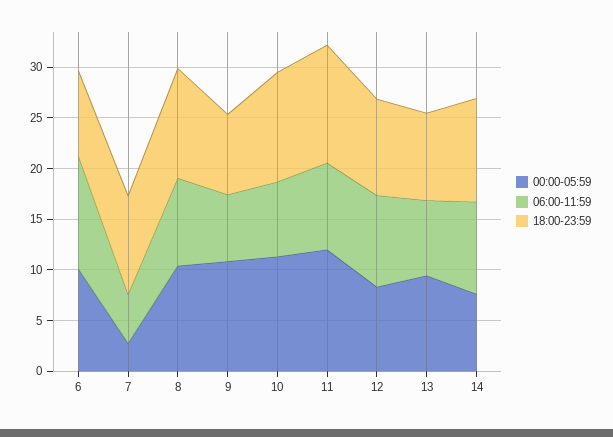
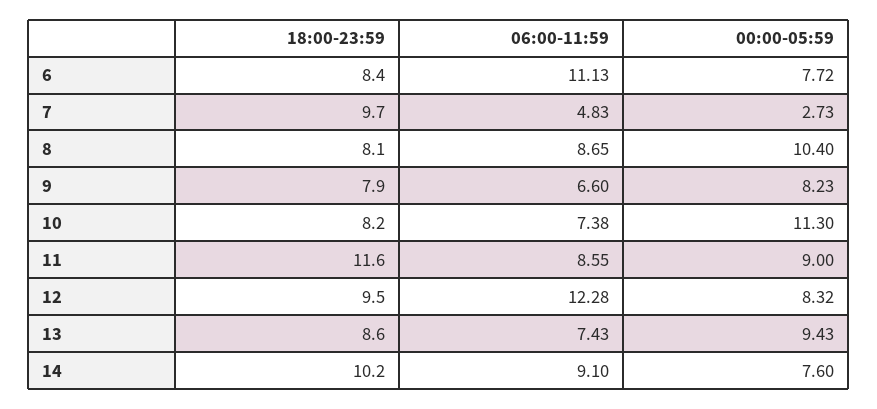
  {
    "00:00-05:59": {
-     "6": 10,
+     "6": 7.72,
      "7": 2.73,
      "8": 10.4,
-     "9": 11,
+     "9": 8.23,
      "10": 11.3,
-     "11": 12,
+     "11": 9,
      "12": 8.32,
      "13": 9.43,
      "14": 7.6
    },
    "06:00-11:59": {
      "6": 11.13,
      "7": 4.83,
      "8": 8.65,
      "9": 6.6,
      "10": 7.38,
      "11": 8.55,
-     "12": 9,
+     "12": 12.28,
      "13": 7.43,
      "14": 9.1
    },
    "18:00-23:59": {
      "6": 8.4,
      "7": 9.7,
-     "8": 11,
+     "8": 8.1,
      "9": 7.9,
-     "10": 11,
+     "10": 8.2,
      "11": 11.6,
      "12": 9.5,
      "13": 8.6,
      "14": 10.2
    }
  }

